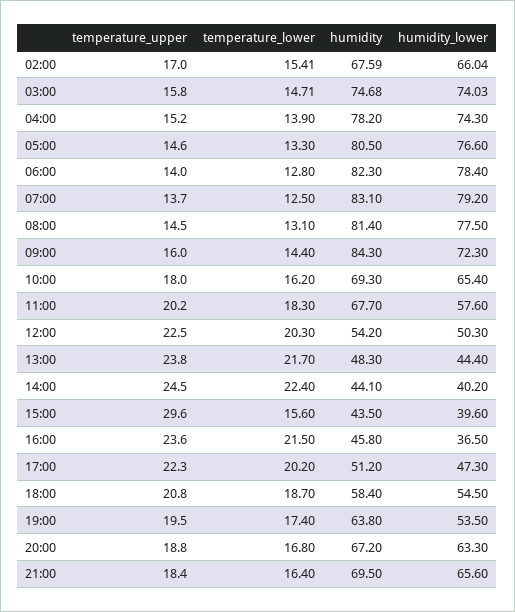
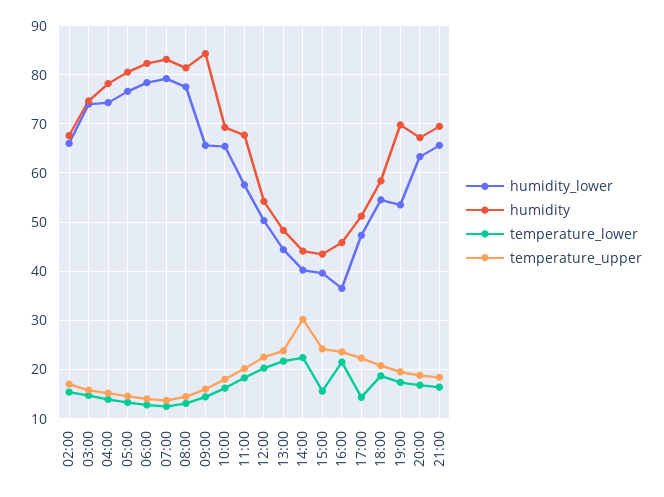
  {
    "temperature_upper": {
      "02:00": 17,
      "03:00": 15.8,
      "04:00": 15.2,
      "05:00": 14.6,
      "06:00": 14,
      "07:00": 13.7,
      "08:00": 14.5,
      "09:00": 16,
      "10:00": 18,
      "11:00": 20.2,
      "12:00": 22.5,
      "13:00": 23.8,
-     "14:00": 24.5,
+     "14:00": 30,
-     "15:00": 29.6,
+     "15:00": 24,
      "16:00": 23.6,
      "17:00": 22.3,
      "18:00": 20.8,
      "19:00": 19.5,
      "20:00": 18.8,
      "21:00": 18.4
    },
    "temperature_lower": {
      "02:00": 15.41,
      "03:00": 14.71,
      "04:00": 13.9,
      "05:00": 13.3,
      "06:00": 12.8,
      "07:00": 12.5,
      "08:00": 13.1,
      "09:00": 14.4,
      "10:00": 16.2,
      "11:00": 18.3,
      "12:00": 20.3,
      "13:00": 21.7,
      "14:00": 22.4,
      "15:00": 15.6,
      "16:00": 21.5,
-     "17:00": 20.2,
+     "17:00": 14,
      "18:00": 18.7,
      "19:00": 17.4,
      "20:00": 16.8,
      "21:00": 16.4
    },
    "humidity": {
      "02:00": 67.59,
      "03:00": 74.68,
      "04:00": 78.2,
      "05:00": 80.5,
      "06:00": 82.3,
      "07:00": 83.1,
      "08:00": 81.4,
      "09:00": 84.3,
      "10:00": 69.3,
      "11:00": 67.7,
      "12:00": 54.2,
      "13:00": 48.3,
      "14:00": 44.1,
      "15:00": 43.5,
      "16:00": 45.8,
      "17:00": 51.2,
      "18:00": 58.4,
-     "19:00": 63.8,
+     "19:00": 70,
      "20:00": 67.2,
      "21:00": 69.5
    },
    "humidity_lower": {
      "02:00": 66.04,
      "03:00": 74.03,
      "04:00": 74.3,
      "05:00": 76.6,
      "06:00": 78.4,
      "07:00": 79.2,
      "08:00": 77.5,
-     "09:00": 72.3,
+     "09:00": 66,
      "10:00": 65.4,
      "11:00": 57.6,
      "12:00": 50.3,
      "13:00": 44.4,
      "14:00": 40.2,
      "15:00": 39.6,
      "16:00": 36.5,
      "17:00": 47.3,
      "18:00": 54.5,
      "19:00": 53.5,
      "20:00": 63.3,
      "21:00": 65.6
    }
  }

